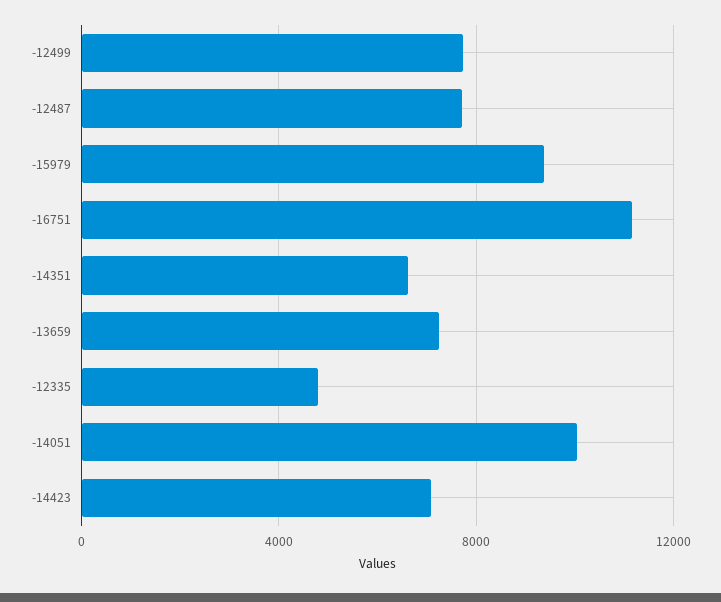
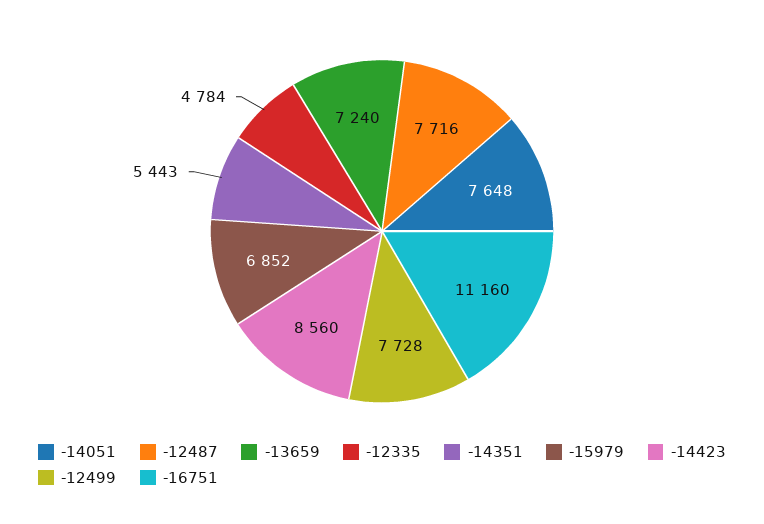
  {
    "-12499": 7728,
    "-12487": 7716,
-   "-15979": 9500,
+   "-15979": 6852,
    "-16751": 11160,
-   "-14351": 6500,
+   "-14351": 5443,
    "-13659": 7240,
    "-12335": 4784,
-   "-14051": 10000,
+   "-14051": 7648,
-   "-14423": 7000
+   "-14423": 8560
  }

